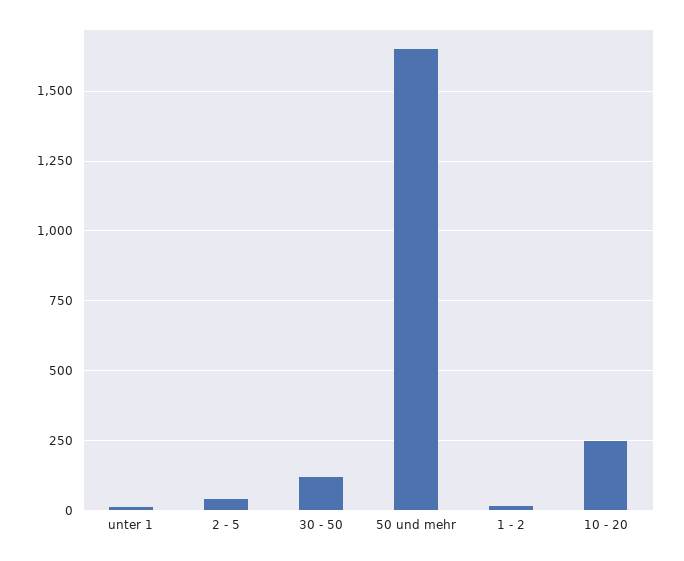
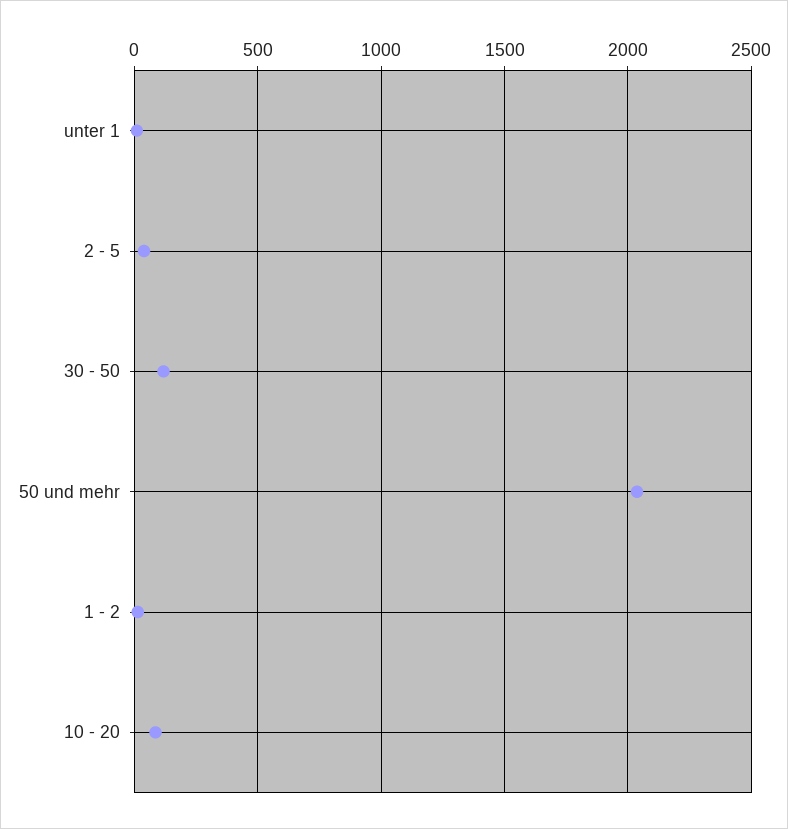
  {
    "unter 1": 0,
    "2 - 5": 50,
    "30 - 50": 125,
-   "50 und mehr": 1650,
+   "50 und mehr": 2050,
    "1 - 2": 25,
-   "10 - 20": 250
+   "10 - 20": 100
  }

